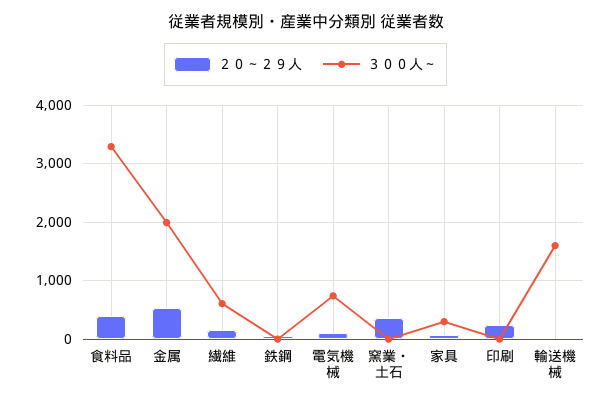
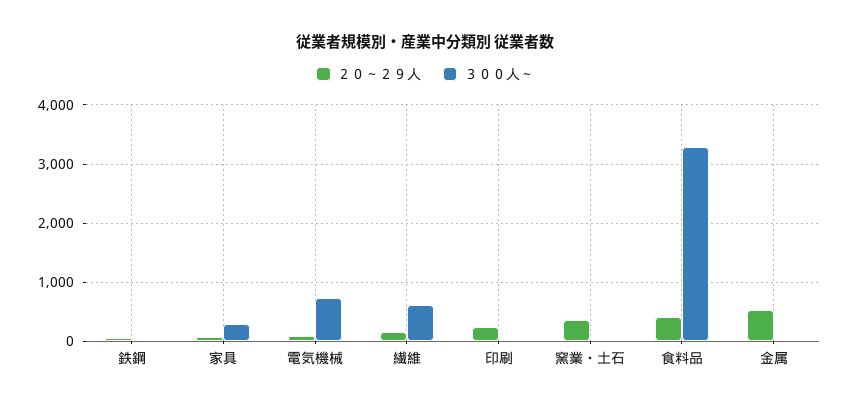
  {
    "２０～２９人": {
      "食料品": 400,
      "金属": 600,
      "繊維": 200,
      "鉄鋼": 0,
      "電気機械": 0,
      "窯業・土石": 400,
      "家具": 0,
-     "印刷": 200,
+     "印刷": 200
-     "輸送機械": 0
    },
    "３００人～": {
      "食料品": 3200,
-     "金属": 2000,
+     "金属": 0,
      "繊維": 600,
      "鉄鋼": 0,
      "電気機械": 800,
      "窯業・土石": 0,
      "家具": 200,
-     "印刷": 0,
+     "印刷": 0
-     "輸送機械": 1600
    }
  }

